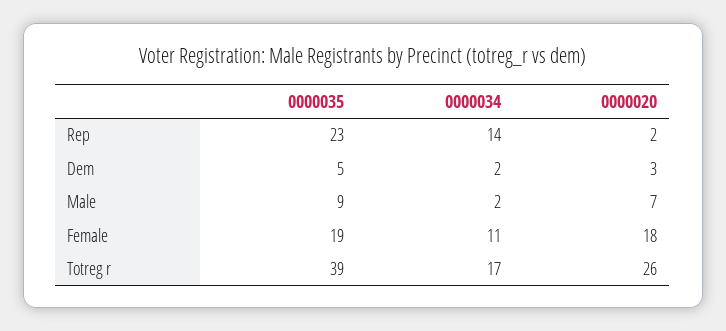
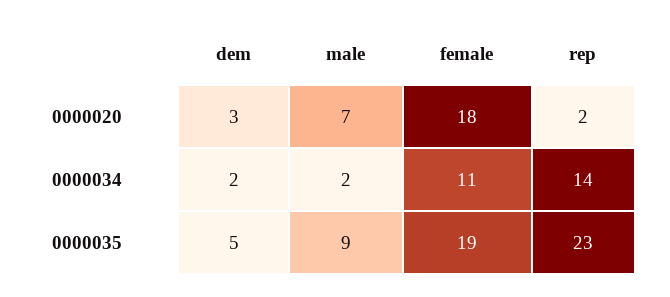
  {
    "0000035": {
      "Rep": 23,
      "Dem": 5,
      "Male": 9,
-     "Female": 19,
+     "Female": 19
-     "Totreg r": 39
    },
    "0000034": {
      "Rep": 14,
      "Dem": 2,
      "Male": 2,
-     "Female": 11,
+     "Female": 11
-     "Totreg r": 17
    },
    "0000020": {
      "Rep": 2,
      "Dem": 3,
      "Male": 7,
-     "Female": 18,
+     "Female": 18
-     "Totreg r": 26
    }
  }

